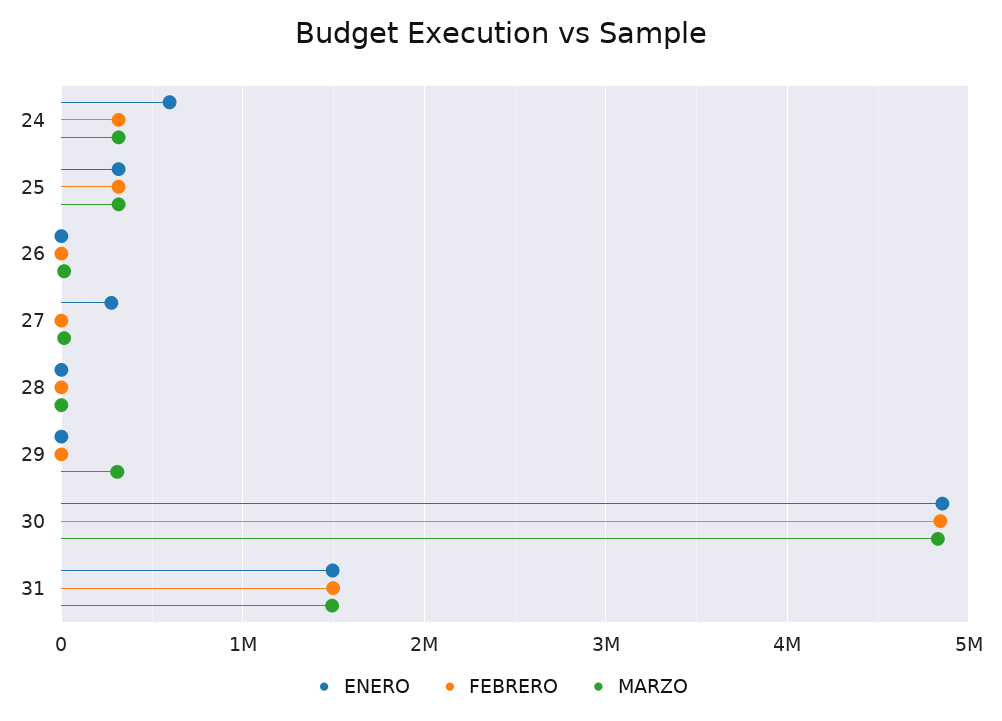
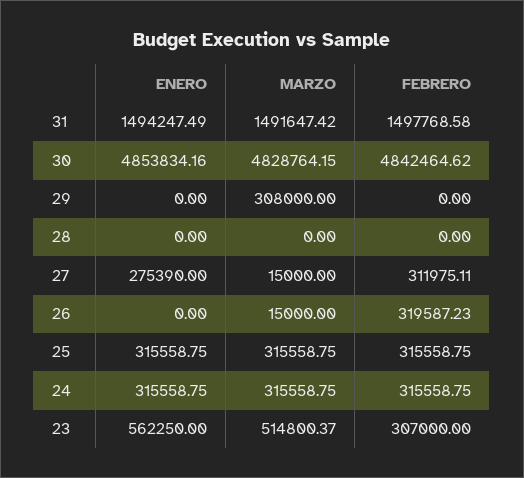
  {
    "ENERO": {
-     "24": 600000,
+     "24": 315558.75,
      "25": 315558.75,
      "26": 0,
      "27": 275390,
      "28": 0,
      "29": 0,
      "30": 4853834.16,
-     "31": 1494247.49
+     "31": 1494247.49,
+     "23": 562250
    },
    "FEBRERO": {
      "24": 315558.75,
      "25": 315558.75,
-     "26": 0,
+     "26": 319587.23,
-     "27": 0,
+     "27": 311975.11,
      "28": 0,
      "29": 0,
      "30": 4842464.62,
-     "31": 1497768.58
+     "31": 1497768.58,
+     "23": 307000
    },
    "MARZO": {
      "24": 315558.75,
      "25": 315558.75,
      "26": 15000,
      "27": 15000,
      "28": 0,
      "29": 308000,
      "30": 4828764.15,
-     "31": 1491647.42
+     "31": 1491647.42,
+     "23": 514800.37
    }
  }

